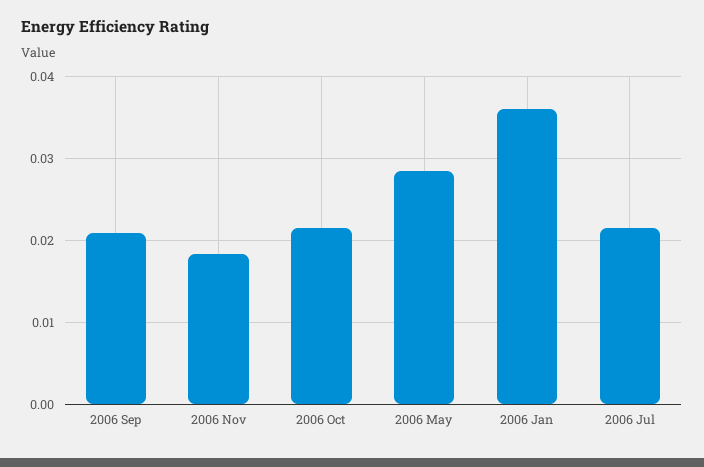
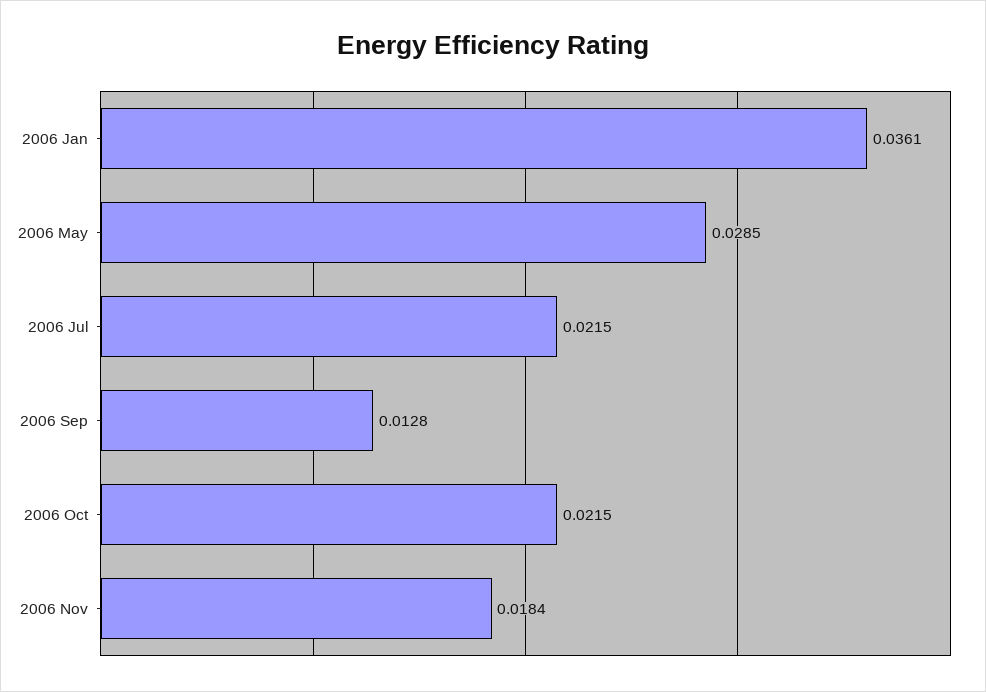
  {
-   "2006 Sep": 0.021,
+   "2006 Sep": 0.0128,
    "2006 Nov": 0.0184,
    "2006 Oct": 0.0215,
    "2006 May": 0.0285,
    "2006 Jan": 0.0361,
    "2006 Jul": 0.0215
  }

